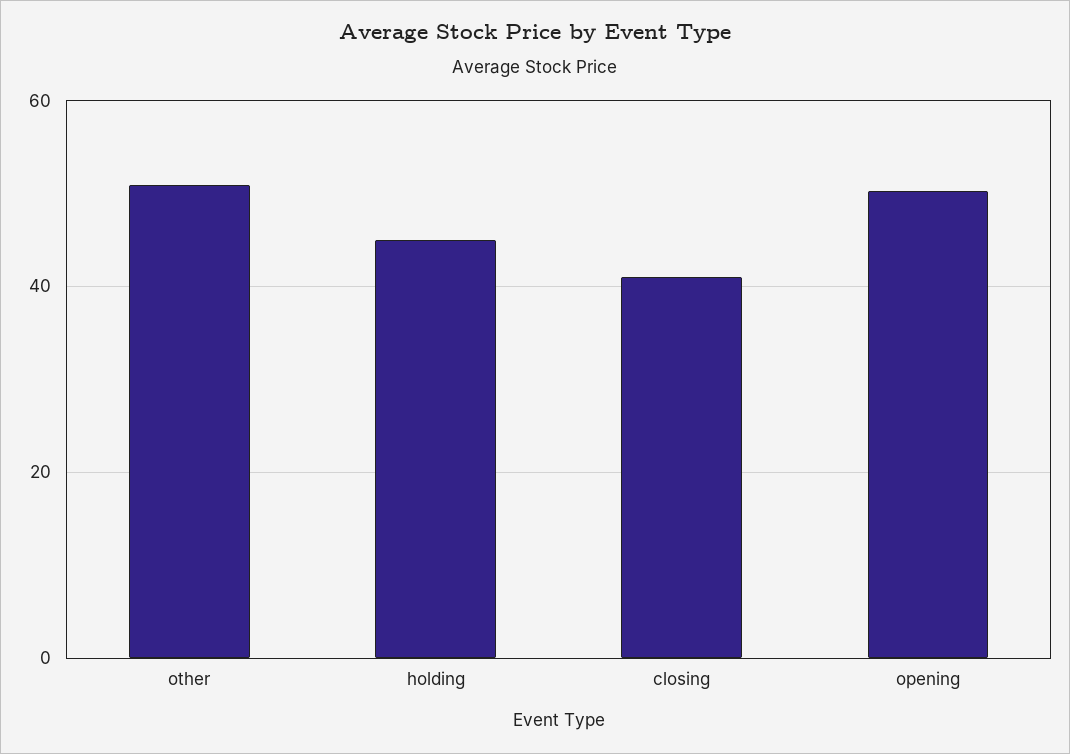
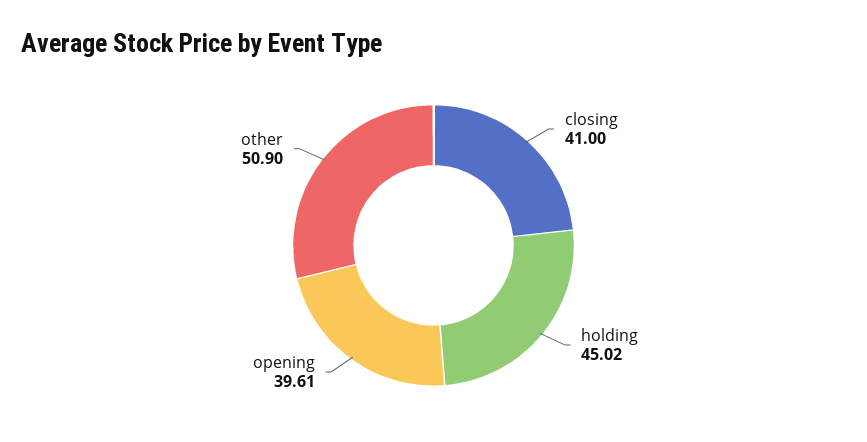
  {
    "other": 50.9,
    "holding": 45.02,
    "closing": 41,
-   "opening": 50
+   "opening": 39.61
  }

